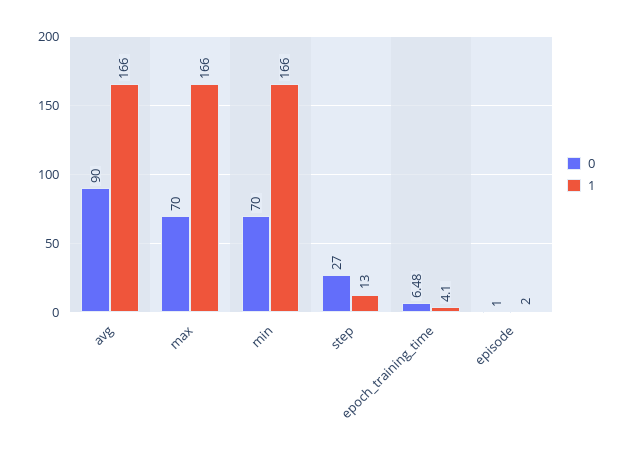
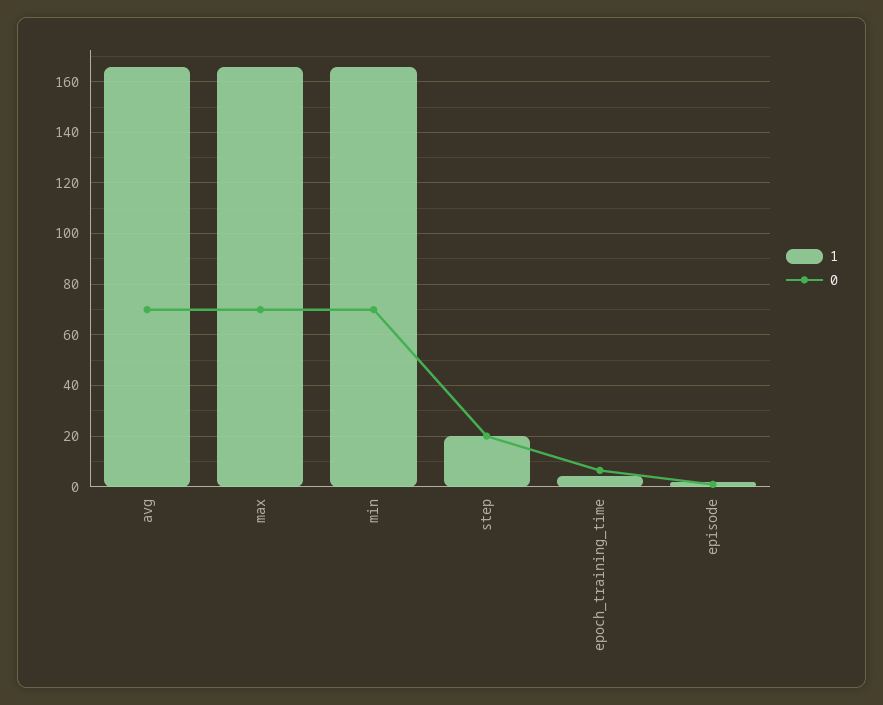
  {
    "0": {
-     "avg": 90,
+     "avg": 70,
      "max": 70,
      "min": 70,
-     "step": 27,
+     "step": 20,
      "epoch_training_time": 6.48,
      "episode": 1
    },
    "1": {
      "avg": 166,
      "max": 166,
      "min": 166,
-     "step": 13,
+     "step": 20,
      "epoch_training_time": 4.1,
      "episode": 2
    }
  }

